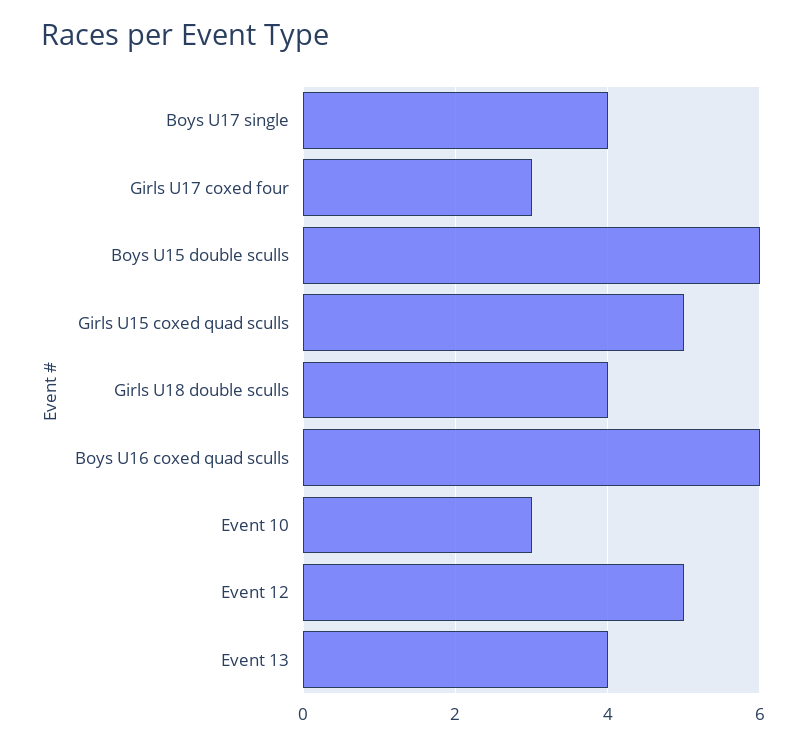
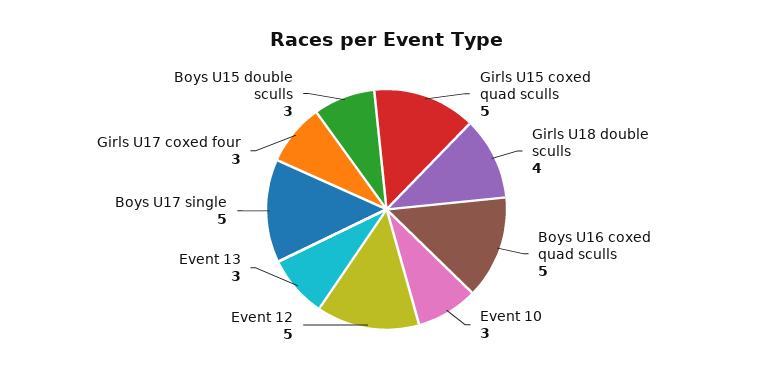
  {
-   "Boys U17 single": 4,
+   "Boys U17 single": 5,
    "Girls U17 coxed four": 3,
-   "Boys U15 double sculls": 6,
+   "Boys U15 double sculls": 3,
    "Girls U15 coxed quad sculls": 5,
    "Girls U18 double sculls": 4,
-   "Boys U16 coxed quad sculls": 6,
+   "Boys U16 coxed quad sculls": 5,
    "Event 10": 3,
    "Event 12": 5,
-   "Event 13": 4
+   "Event 13": 3
  }

